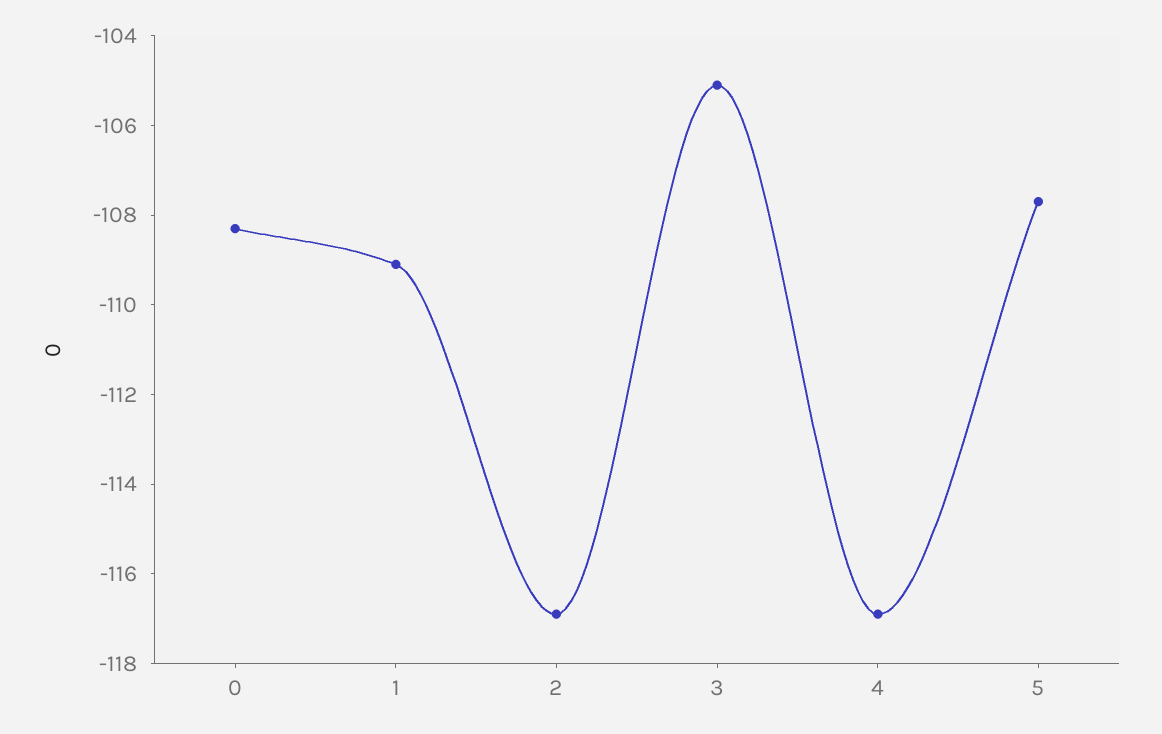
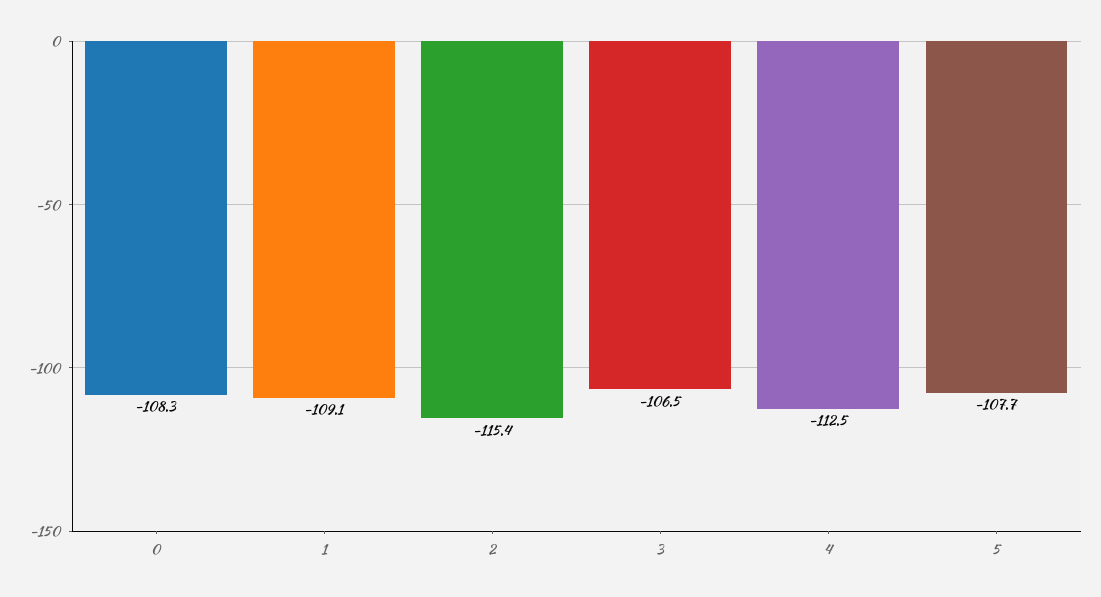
  {
    "0": -108.3,
    "1": -109.1,
-   "2": -117,
+   "2": -115.4,
-   "3": -105,
+   "3": -106.5,
-   "4": -117,
+   "4": -112.5,
    "5": -107.7
  }

